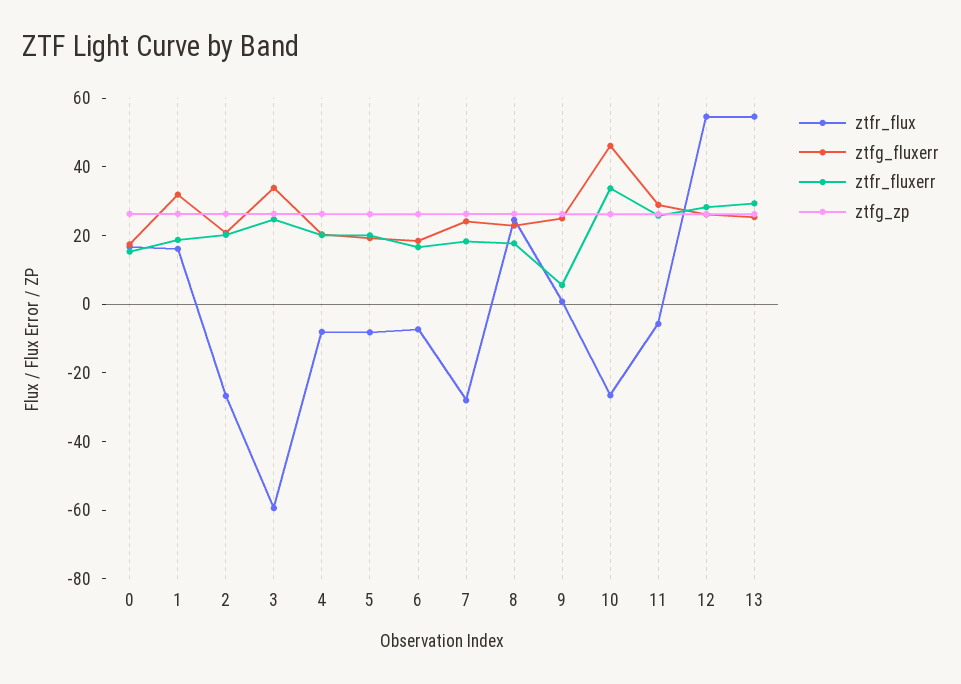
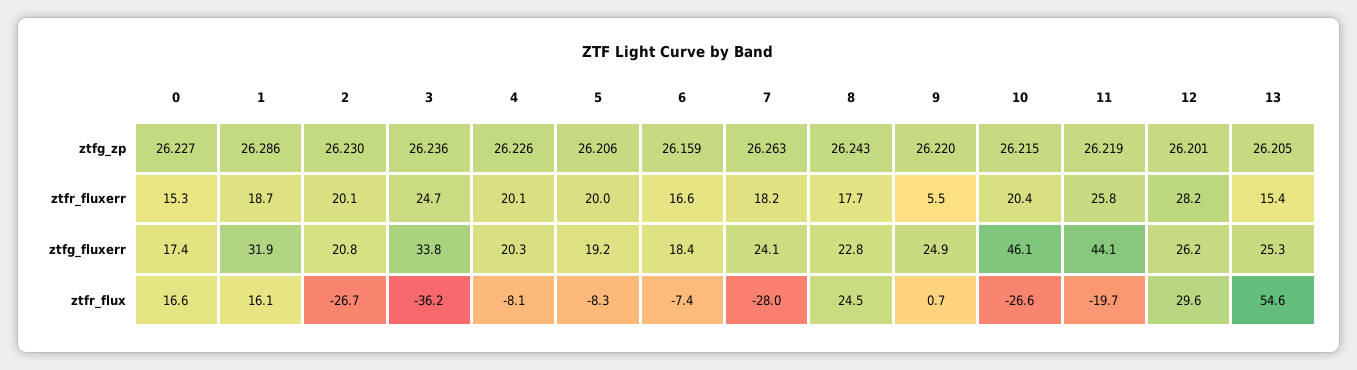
  {
    "ztfr_flux": {
      "0": 16.6,
      "1": 16.1,
      "2": -26.7,
-     "3": -60,
+     "3": -36.2,
      "4": -8.1,
      "5": -8.3,
      "6": -7.4,
      "7": -28,
      "8": 24.5,
      "9": 0.7,
      "10": -26.6,
-     "11": -5,
+     "11": -19.7,
-     "12": 55,
+     "12": 29.6,
      "13": 54.6
    },
    "ztfg_fluxerr": {
      "0": 17.4,
      "1": 31.9,
      "2": 20.8,
      "3": 33.8,
      "4": 20.3,
      "5": 19.2,
      "6": 18.4,
      "7": 24.1,
      "8": 22.8,
      "9": 24.9,
      "10": 46.1,
-     "11": 30,
+     "11": 44.1,
      "12": 26.2,
      "13": 25.3
    },
    "ztfr_fluxerr": {
      "0": 15.3,
      "1": 18.7,
      "2": 20.1,
      "3": 24.7,
      "4": 20.1,
      "5": 20,
      "6": 16.6,
      "7": 18.2,
      "8": 17.7,
      "9": 5.5,
-     "10": 35,
+     "10": 20.4,
      "11": 25.8,
      "12": 28.2,
-     "13": 30
+     "13": 15.4
    },
    "ztfg_zp": {
      "0": 26.227,
      "1": 26.286,
      "2": 26.23,
      "3": 26.236,
      "4": 26.226,
      "5": 26.206,
      "6": 26.159,
      "7": 26.263,
      "8": 26.243,
      "9": 26.22,
      "10": 26.215,
      "11": 26.219,
      "12": 26.201,
      "13": 26.205
    }
  }

